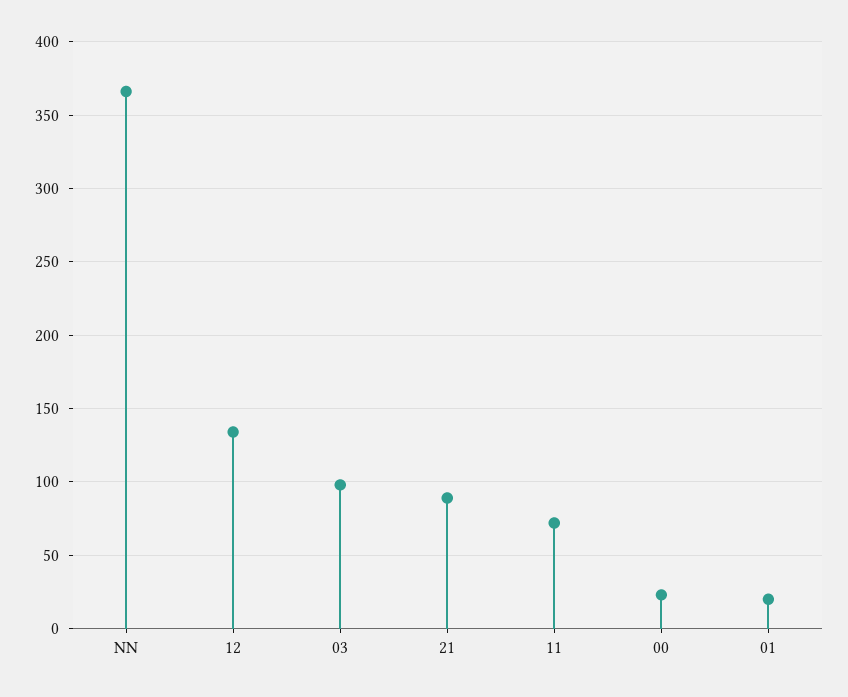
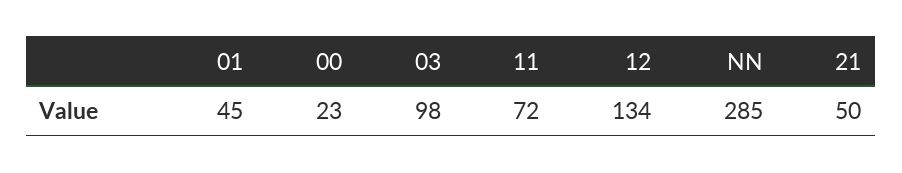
  {
-   "NN": 365,
+   "NN": 285,
    "12": 134,
    "03": 98,
-   "21": 90,
+   "21": 50,
    "11": 72,
    "00": 23,
-   "01": 20
+   "01": 45
  }

